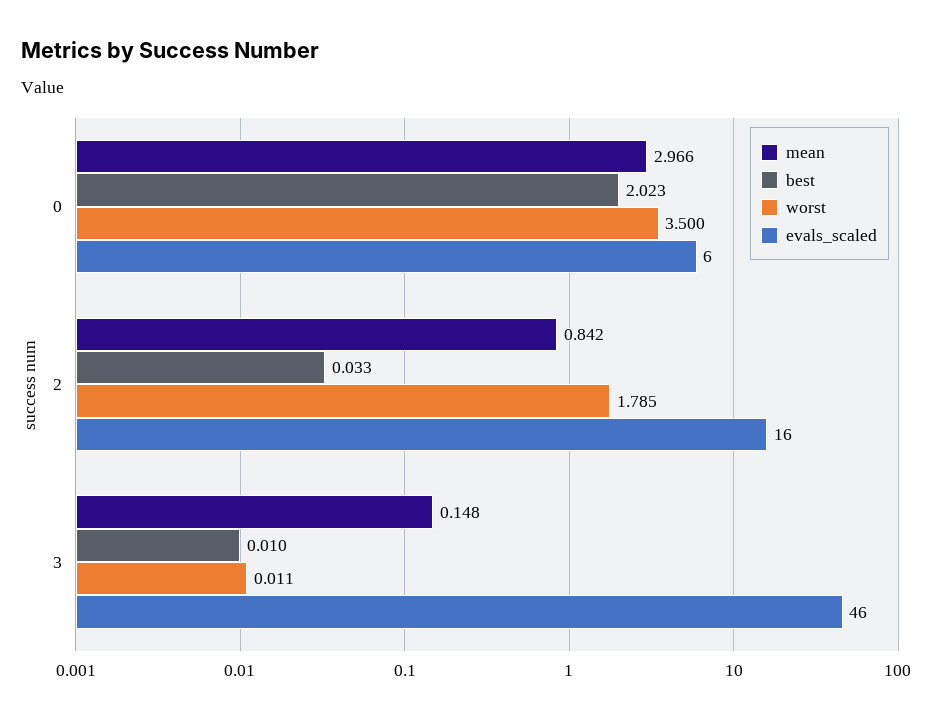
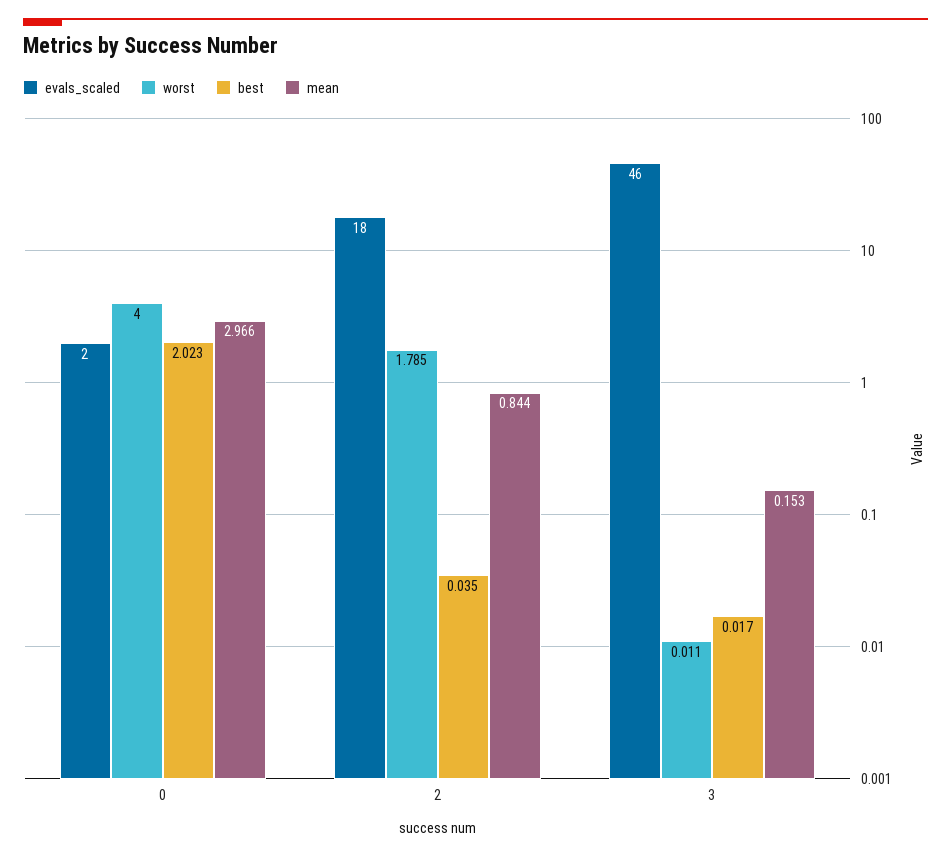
  {
    "mean": {
      "0": 2.966,
-     "2": 0.842,
+     "2": 0.844,
-     "3": 0.148
+     "3": 0.153
    },
    "best": {
      "0": 2.023,
-     "2": 0.033,
+     "2": 0.035,
-     "3": 0.01
+     "3": 0.017
    },
    "worst": {
-     "0": 3.5,
+     "0": 4,
      "2": 1.785,
      "3": 0.011
    },
    "evals_scaled": {
-     "0": 6,
+     "0": 2,
-     "2": 16,
+     "2": 18,
      "3": 46
    }
  }

